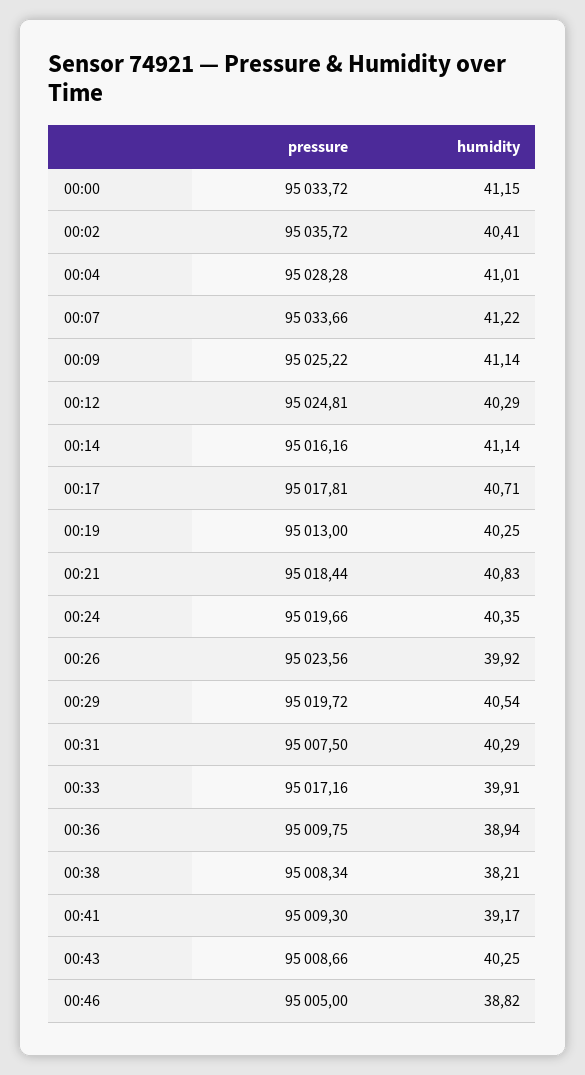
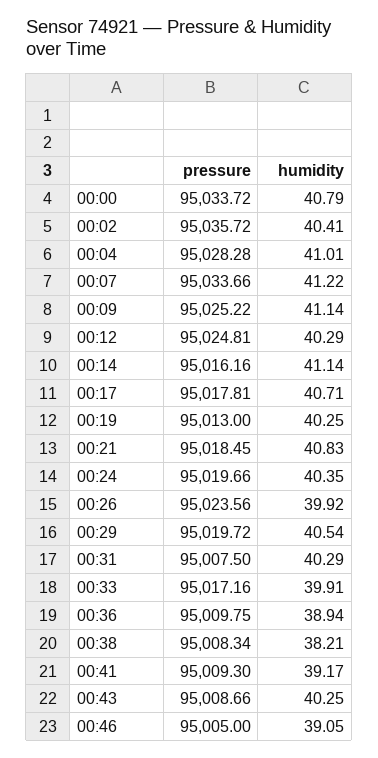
  {
    "pressure": {
      "00:00": 95033.72,
      "00:02": 95035.72,
      "00:04": 95028.28,
      "00:07": 95033.66,
      "00:09": 95025.22,
      "00:12": 95024.81,
      "00:14": 95016.16,
      "00:17": 95017.81,
      "00:19": 95013,
-     "00:21": 95018.44,
+     "00:21": 95018.45,
      "00:24": 95019.66,
      "00:26": 95023.56,
      "00:29": 95019.72,
      "00:31": 95007.5,
      "00:33": 95017.16,
      "00:36": 95009.75,
      "00:38": 95008.34,
      "00:41": 95009.3,
      "00:43": 95008.66,
      "00:46": 95005
    },
    "humidity": {
-     "00:00": 41.15,
+     "00:00": 40.79,
      "00:02": 40.41,
      "00:04": 41.01,
      "00:07": 41.22,
      "00:09": 41.14,
      "00:12": 40.29,
      "00:14": 41.14,
      "00:17": 40.71,
      "00:19": 40.25,
      "00:21": 40.83,
      "00:24": 40.35,
      "00:26": 39.92,
      "00:29": 40.54,
      "00:31": 40.29,
      "00:33": 39.91,
      "00:36": 38.94,
      "00:38": 38.21,
      "00:41": 39.17,
      "00:43": 40.25,
-     "00:46": 38.82
+     "00:46": 39.05
    }
  }

